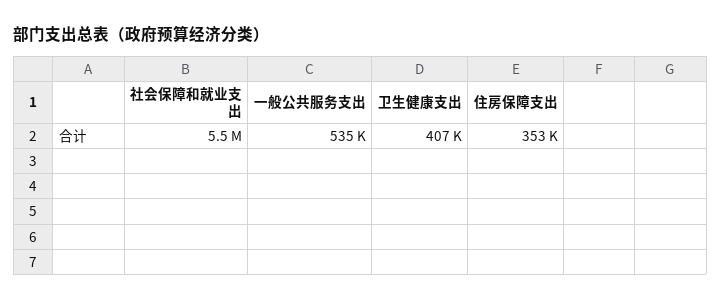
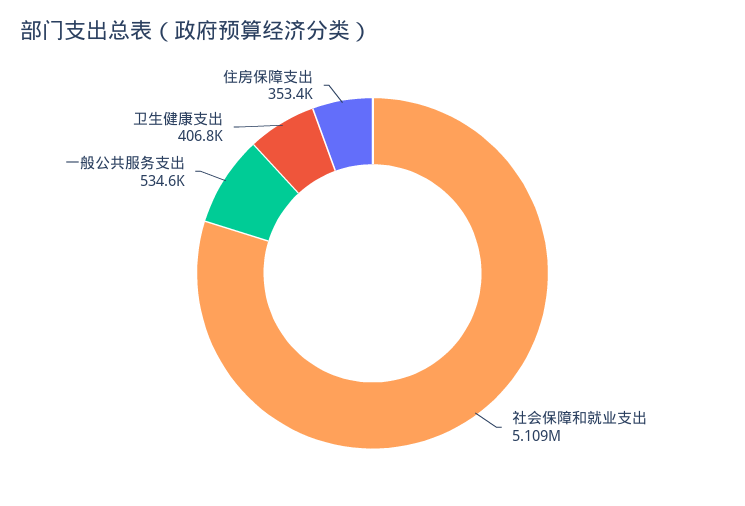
  {
-   "社会保障和就业支出": 5500000,
+   "社会保障和就业支出": 5109000,
    "一般公共服务支出": 534600,
    "卫生健康支出": 406800,
    "住房保障支出": 353400
  }

